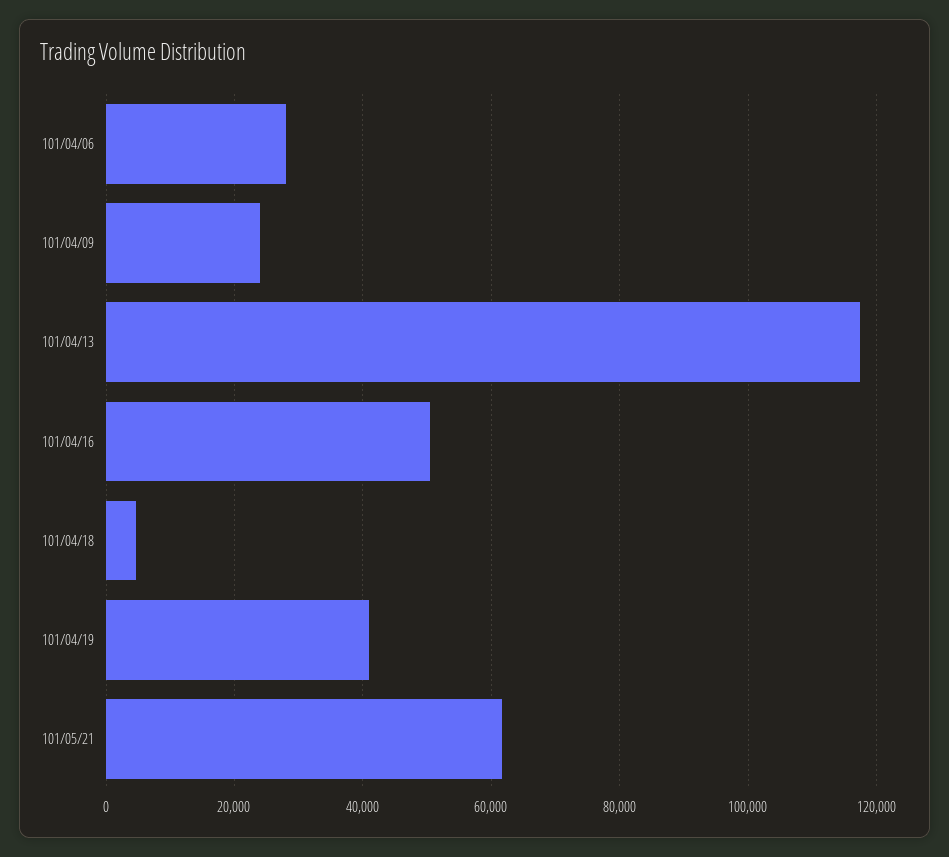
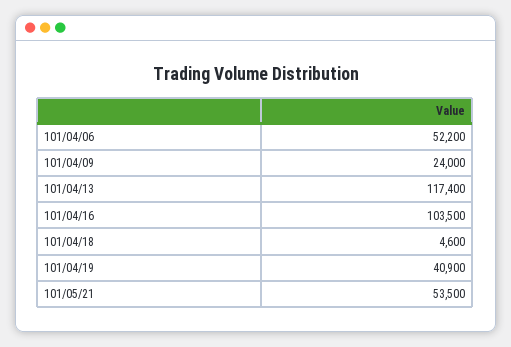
  {
-   "101/04/06": 28000,
+   "101/04/06": 52200,
    "101/04/09": 24000,
    "101/04/13": 117400,
-   "101/04/16": 50000,
+   "101/04/16": 103500,
    "101/04/18": 4600,
    "101/04/19": 40900,
-   "101/05/21": 62000
+   "101/05/21": 53500
  }

